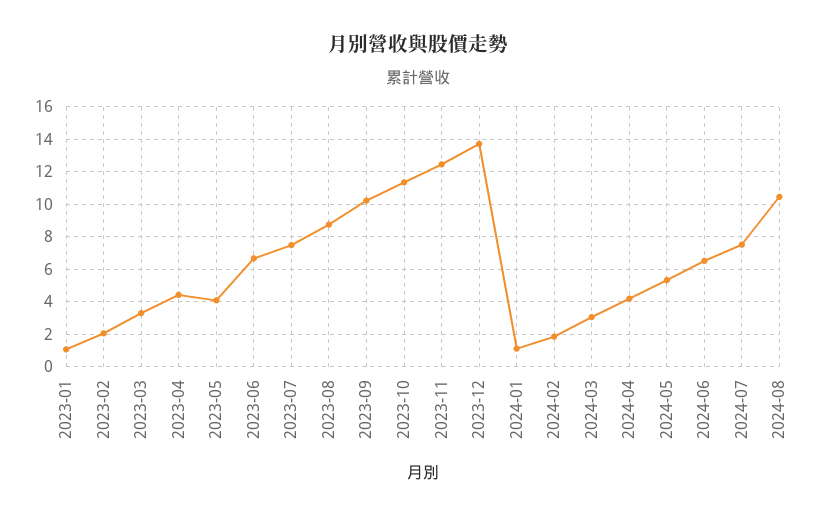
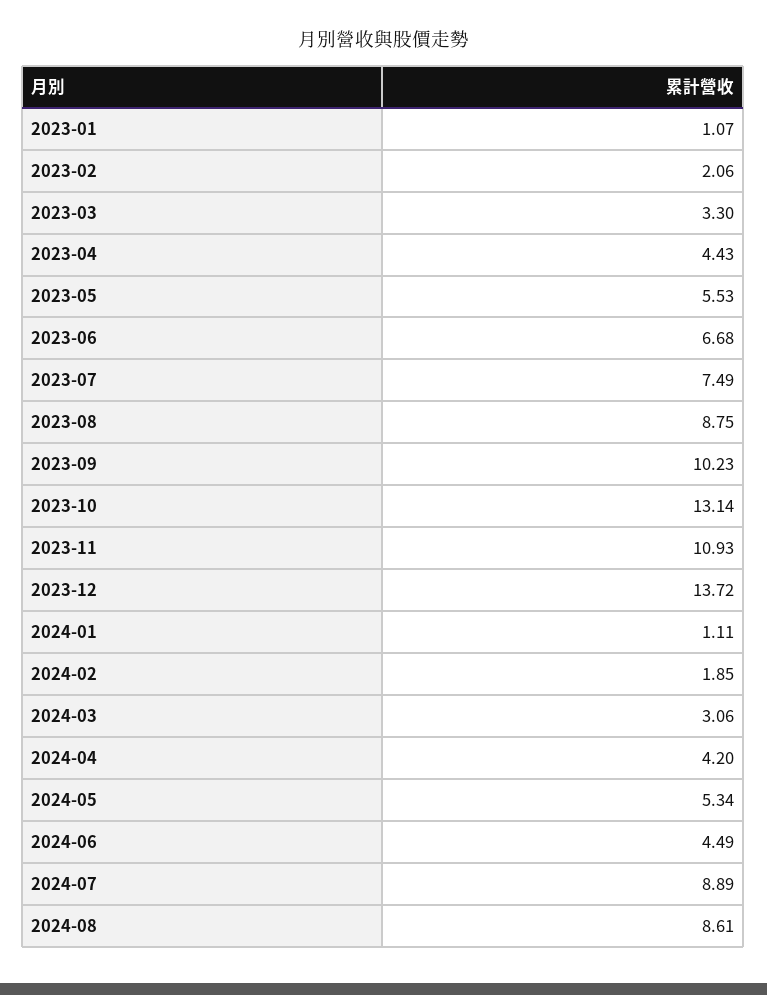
  {
    "2023-01": 1.07,
    "2023-02": 2.06,
    "2023-03": 3.3,
    "2023-04": 4.43,
-   "2023-05": 4,
+   "2023-05": 5.53,
    "2023-06": 6.68,
    "2023-07": 7.49,
    "2023-08": 8.75,
    "2023-09": 10.23,
-   "2023-10": 11.5,
+   "2023-10": 13.14,
-   "2023-11": 12.5,
+   "2023-11": 10.93,
    "2023-12": 13.72,
    "2024-01": 1.11,
    "2024-02": 1.85,
    "2024-03": 3.06,
    "2024-04": 4.2,
    "2024-05": 5.34,
-   "2024-06": 6.5,
+   "2024-06": 4.49,
-   "2024-07": 7.5,
+   "2024-07": 8.89,
-   "2024-08": 10.5
+   "2024-08": 8.61
  }

